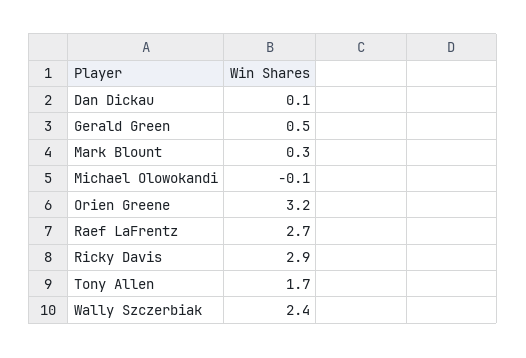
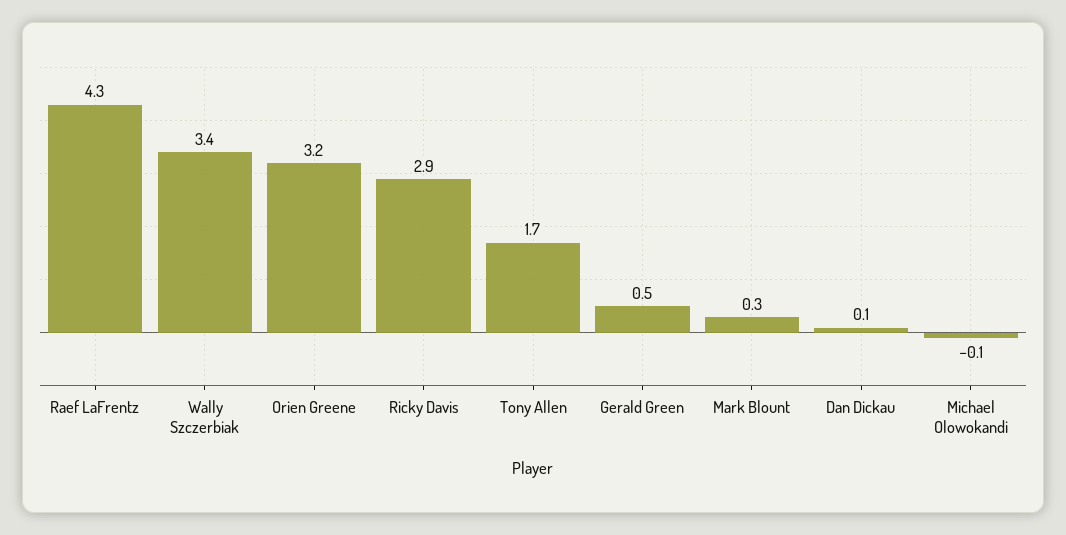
  {
    "Dan Dickau": 0.1,
    "Gerald Green": 0.5,
    "Mark Blount": 0.3,
    "Michael Olowokandi": -0.1,
    "Orien Greene": 3.2,
-   "Raef LaFrentz": 2.7,
+   "Raef LaFrentz": 4.3,
    "Ricky Davis": 2.9,
    "Tony Allen": 1.7,
-   "Wally Szczerbiak": 2.4
+   "Wally Szczerbiak": 3.4
  }

